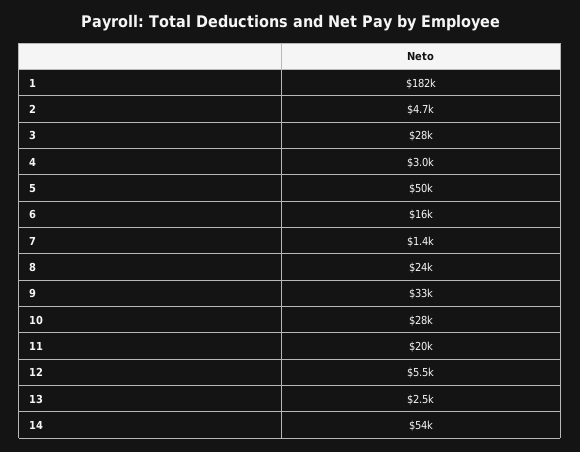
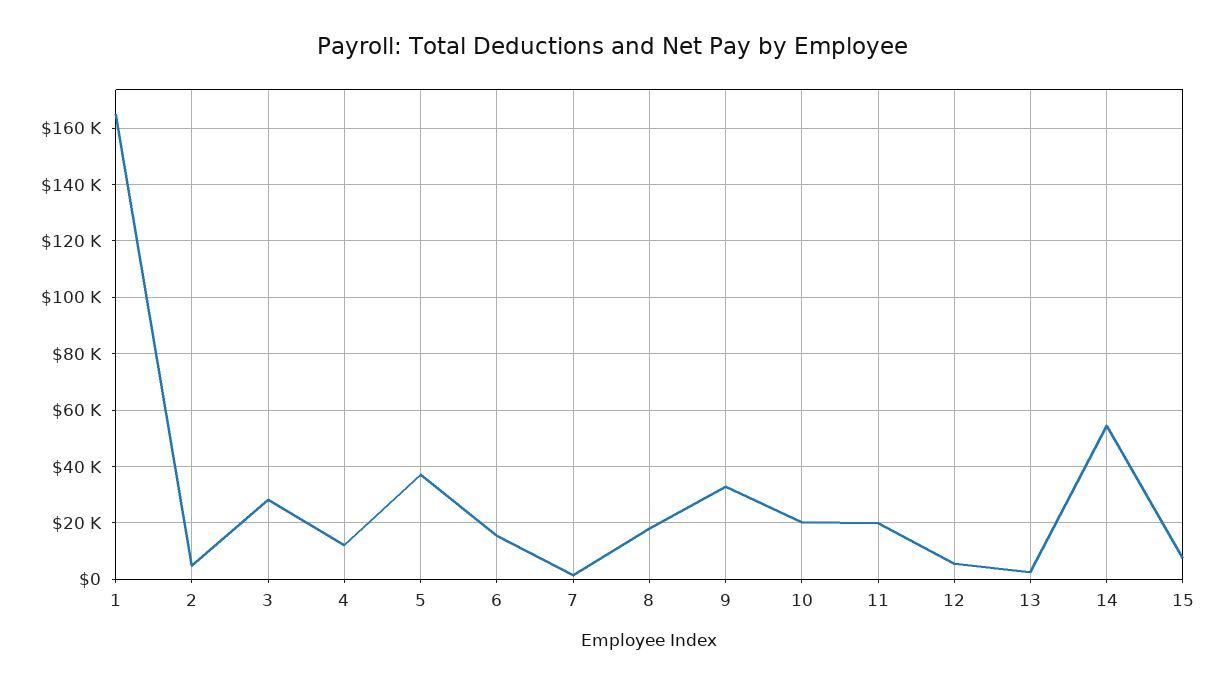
  {
-   "1": 182000,
+   "1": 165000,
    "2": 4700,
    "3": 28000,
-   "4": 3000,
+   "4": 12500,
-   "5": 50000,
+   "5": 37500,
    "6": 16000,
    "7": 1400,
-   "8": 24000,
+   "8": 17500,
    "9": 33000,
-   "10": 28000,
+   "10": 20000,
    "11": 20000,
    "12": 5500,
    "13": 2500,
-   "14": 54000
+   "14": 54000,
+   "15": 7500
  }

